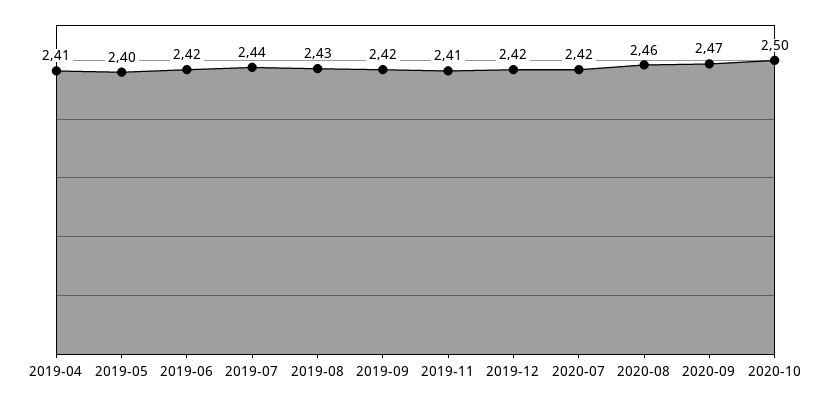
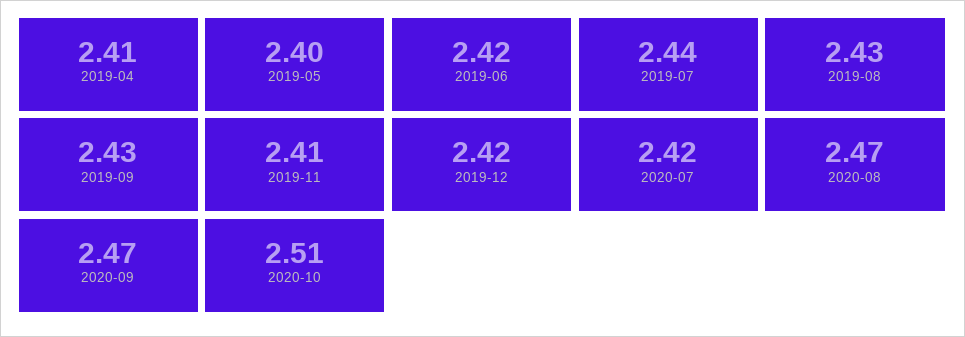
  {
    "2019-04": 2.41,
    "2019-05": 2.4,
    "2019-06": 2.42,
    "2019-07": 2.44,
    "2019-08": 2.43,
-   "2019-09": 2.42,
+   "2019-09": 2.43,
    "2019-11": 2.41,
    "2019-12": 2.42,
    "2020-07": 2.42,
-   "2020-08": 2.46,
+   "2020-08": 2.47,
    "2020-09": 2.47,
-   "2020-10": 2.5
+   "2020-10": 2.51
  }

